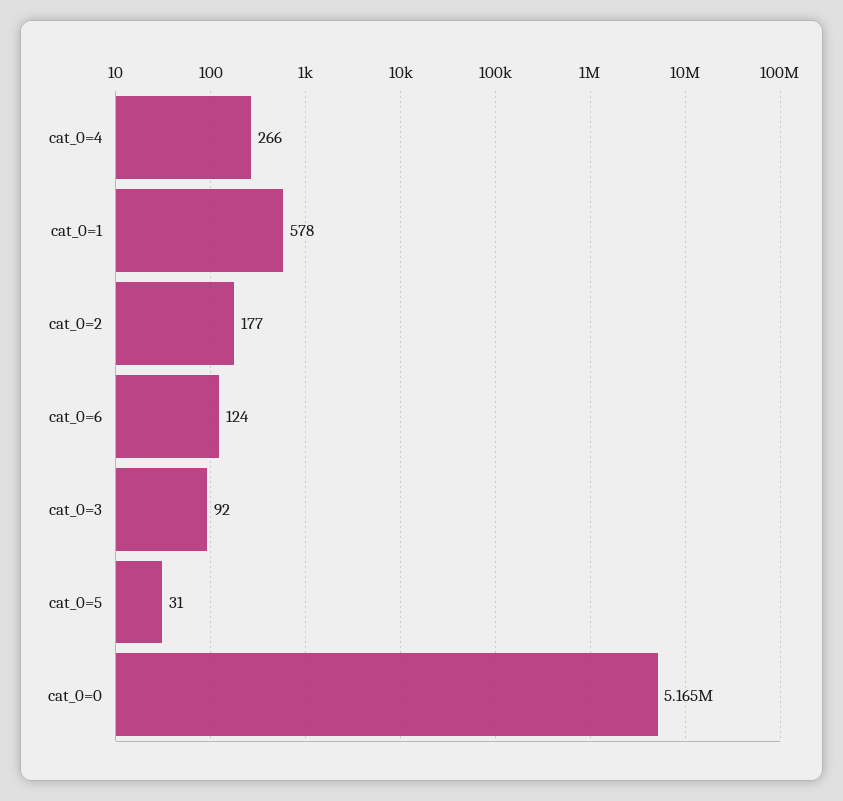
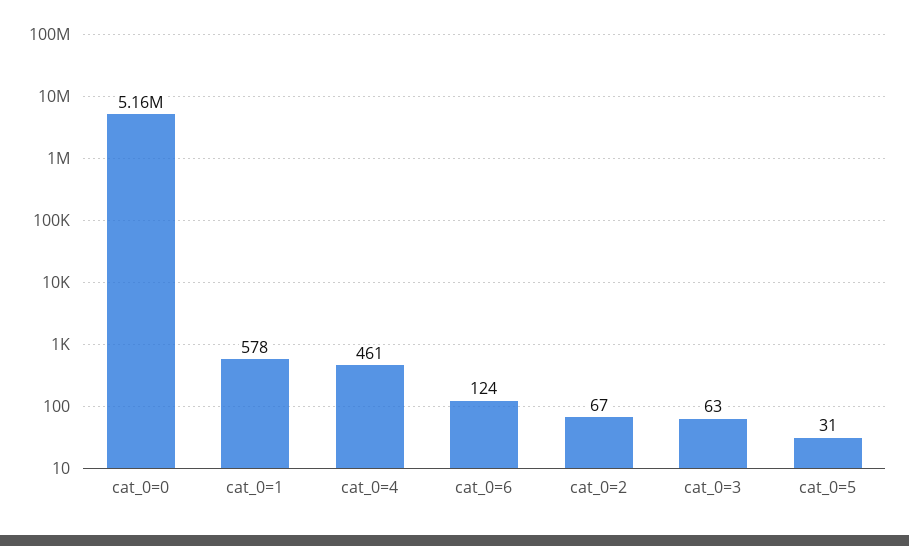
  {
-   "cat_0=4": 266,
+   "cat_0=4": 461,
    "cat_0=1": 578,
-   "cat_0=2": 177,
+   "cat_0=2": 67,
    "cat_0=6": 124,
-   "cat_0=3": 92,
+   "cat_0=3": 63,
    "cat_0=5": 31,
    "cat_0=0": 5165000
  }

